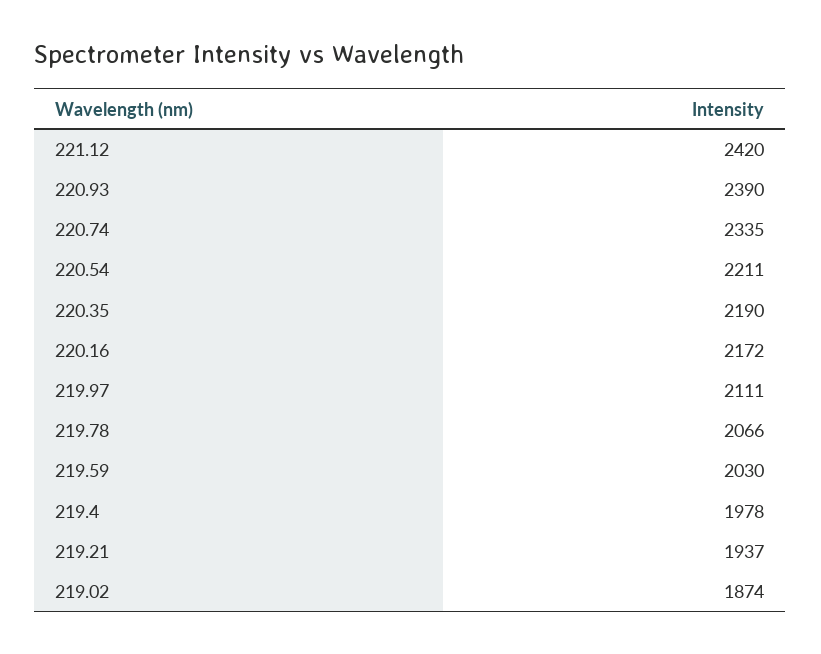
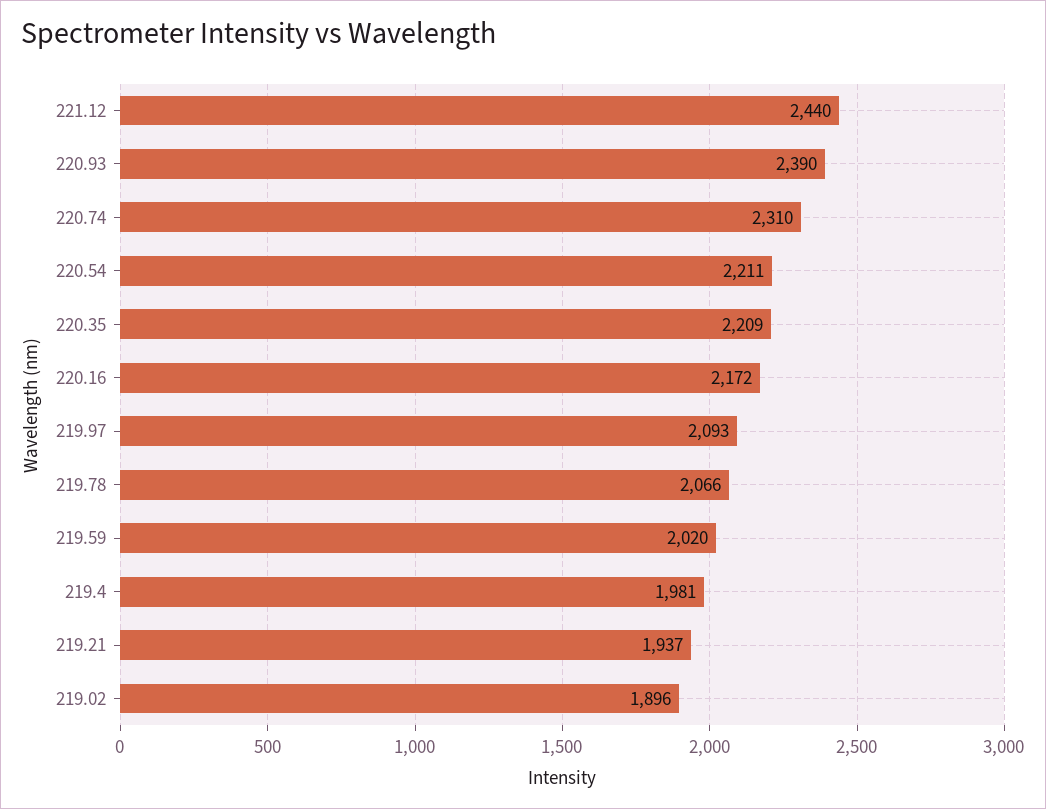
  {
-   "221.12": 2420,
+   "221.12": 2440,
    "220.93": 2390,
-   "220.74": 2335,
+   "220.74": 2310,
    "220.54": 2211,
-   "220.35": 2190,
+   "220.35": 2209,
    "220.16": 2172,
-   "219.97": 2111,
+   "219.97": 2093,
    "219.78": 2066,
-   "219.59": 2030,
+   "219.59": 2020,
-   "219.4": 1978,
+   "219.4": 1981,
    "219.21": 1937,
-   "219.02": 1874
+   "219.02": 1896
  }

